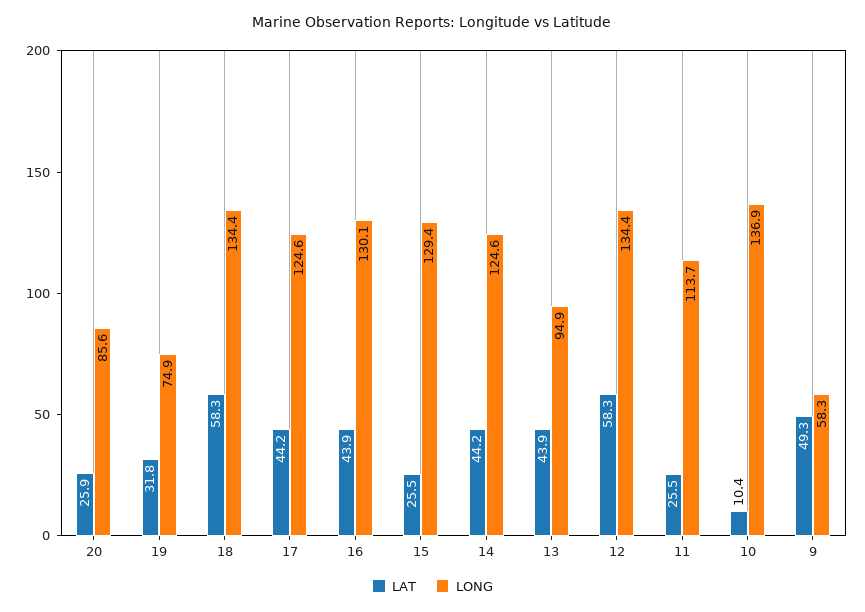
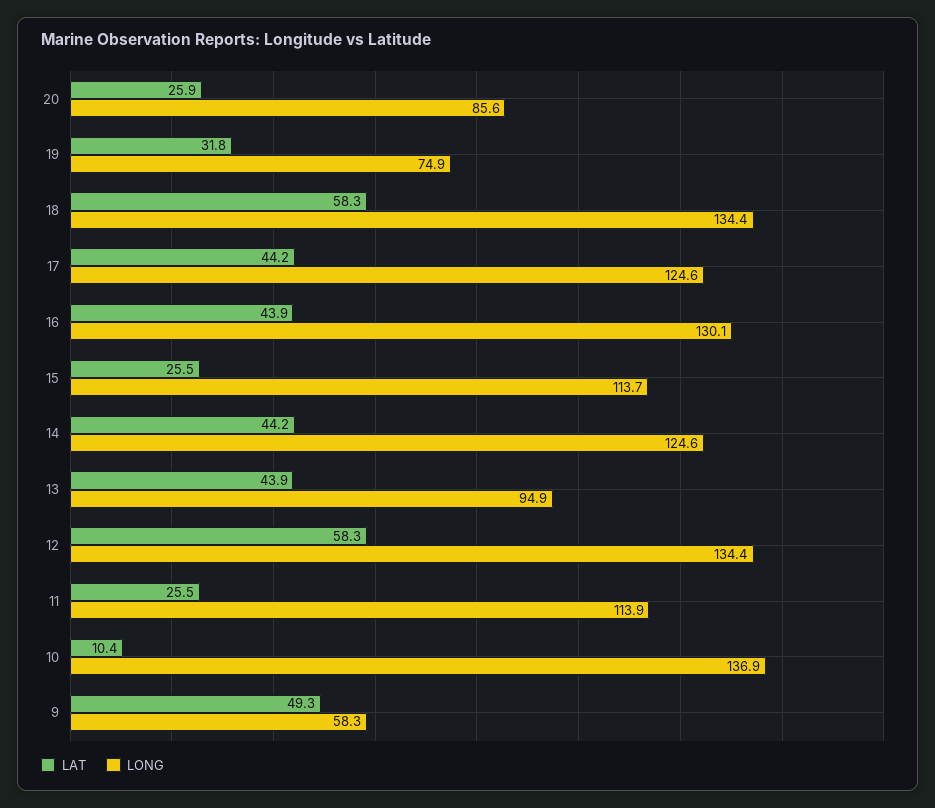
  {
    "LAT": {
      "20": 25.9,
      "19": 31.8,
      "18": 58.3,
      "17": 44.2,
      "16": 43.9,
      "15": 25.5,
      "14": 44.2,
      "13": 43.9,
      "12": 58.3,
      "11": 25.5,
      "10": 10.4,
      "9": 49.3
    },
    "LONG": {
      "20": 85.6,
      "19": 74.9,
      "18": 134.4,
      "17": 124.6,
      "16": 130.1,
-     "15": 129.4,
+     "15": 113.7,
      "14": 124.6,
      "13": 94.9,
      "12": 134.4,
-     "11": 113.7,
+     "11": 113.9,
      "10": 136.9,
      "9": 58.3
    }
  }

